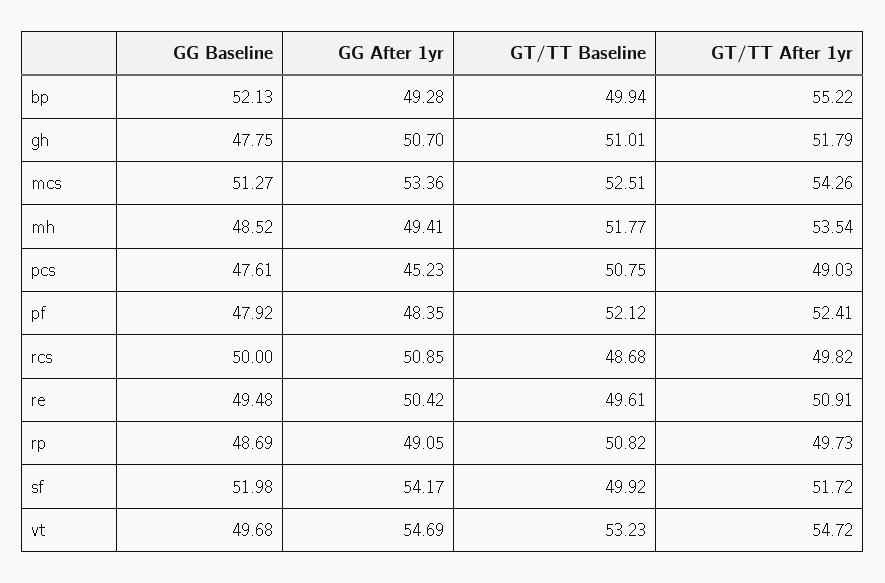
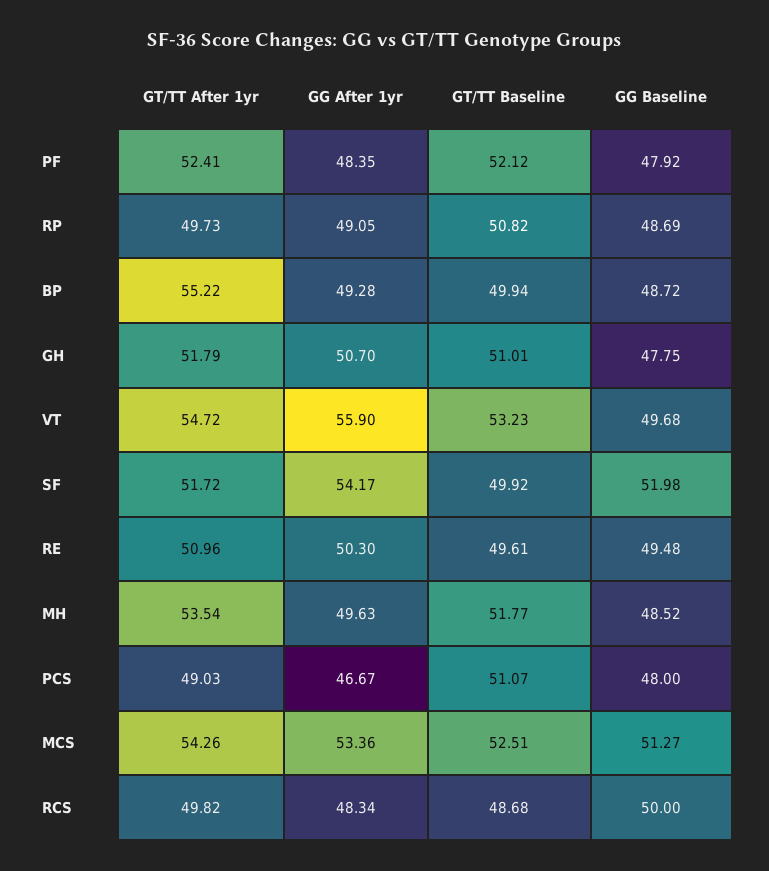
  {
    "GG Baseline": {
-     "bp": 52.13,
+     "bp": 48.72,
      "gh": 47.75,
      "mcs": 51.27,
      "mh": 48.52,
-     "pcs": 47.61,
+     "pcs": 48,
      "pf": 47.92,
      "rcs": 50,
      "re": 49.48,
      "rp": 48.69,
      "sf": 51.98,
      "vt": 49.68
    },
    "GG After 1yr": {
      "bp": 49.28,
      "gh": 50.7,
      "mcs": 53.36,
-     "mh": 49.41,
+     "mh": 49.63,
-     "pcs": 45.23,
+     "pcs": 46.67,
      "pf": 48.35,
-     "rcs": 50.85,
+     "rcs": 48.34,
-     "re": 50.42,
+     "re": 50.3,
      "rp": 49.05,
      "sf": 54.17,
-     "vt": 54.69
+     "vt": 55.9
    },
    "GT/TT Baseline": {
      "bp": 49.94,
      "gh": 51.01,
      "mcs": 52.51,
      "mh": 51.77,
-     "pcs": 50.75,
+     "pcs": 51.07,
      "pf": 52.12,
      "rcs": 48.68,
      "re": 49.61,
      "rp": 50.82,
      "sf": 49.92,
      "vt": 53.23
    },
    "GT/TT After 1yr": {
      "bp": 55.22,
      "gh": 51.79,
      "mcs": 54.26,
      "mh": 53.54,
      "pcs": 49.03,
      "pf": 52.41,
      "rcs": 49.82,
-     "re": 50.91,
+     "re": 50.96,
      "rp": 49.73,
      "sf": 51.72,
      "vt": 54.72
    }
  }

